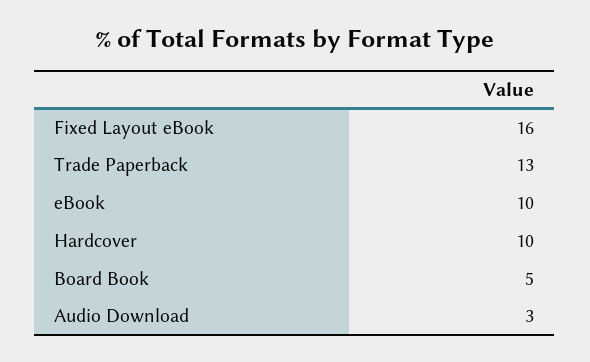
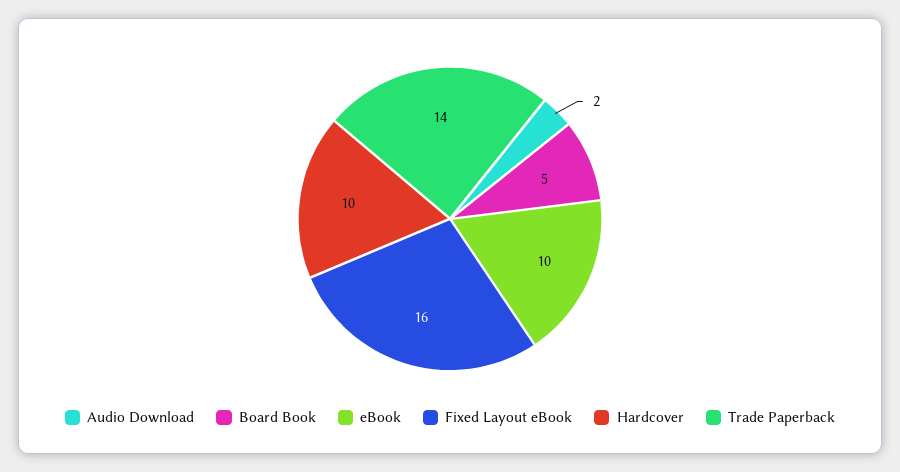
  {
    "Fixed Layout eBook": 16,
-   "Trade Paperback": 13,
+   "Trade Paperback": 14,
    "eBook": 10,
    "Hardcover": 10,
    "Board Book": 5,
-   "Audio Download": 3
+   "Audio Download": 2
  }

